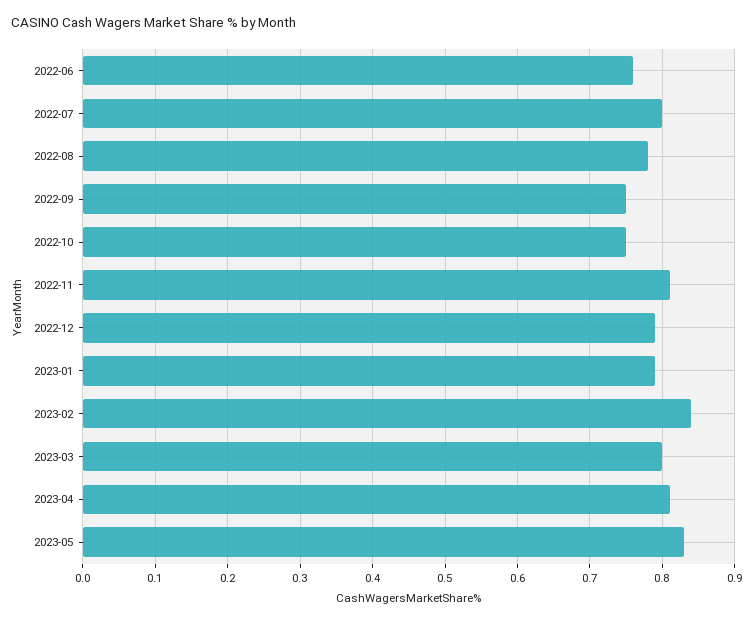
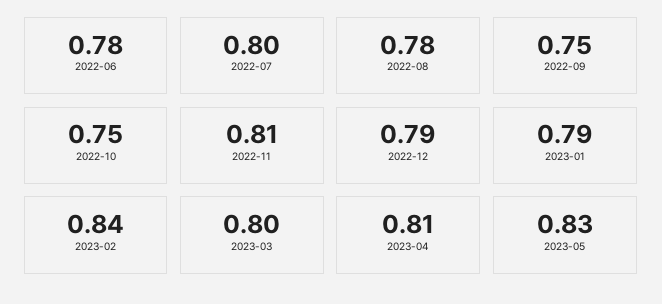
  {
-   "2022-06": 0.76,
+   "2022-06": 0.78,
    "2022-07": 0.8,
    "2022-08": 0.78,
    "2022-09": 0.75,
    "2022-10": 0.75,
    "2022-11": 0.81,
    "2022-12": 0.79,
    "2023-01": 0.79,
    "2023-02": 0.84,
    "2023-03": 0.8,
    "2023-04": 0.81,
    "2023-05": 0.83
  }

